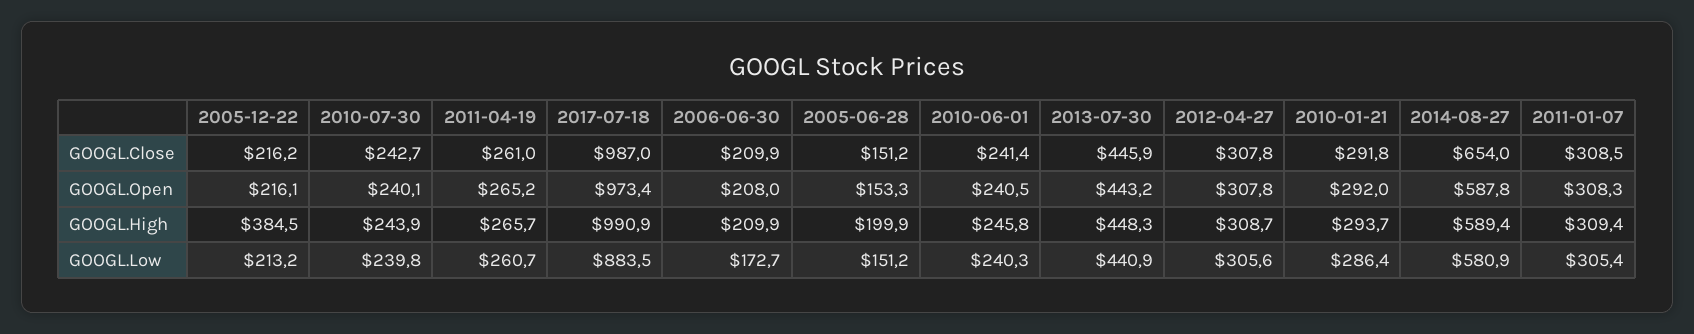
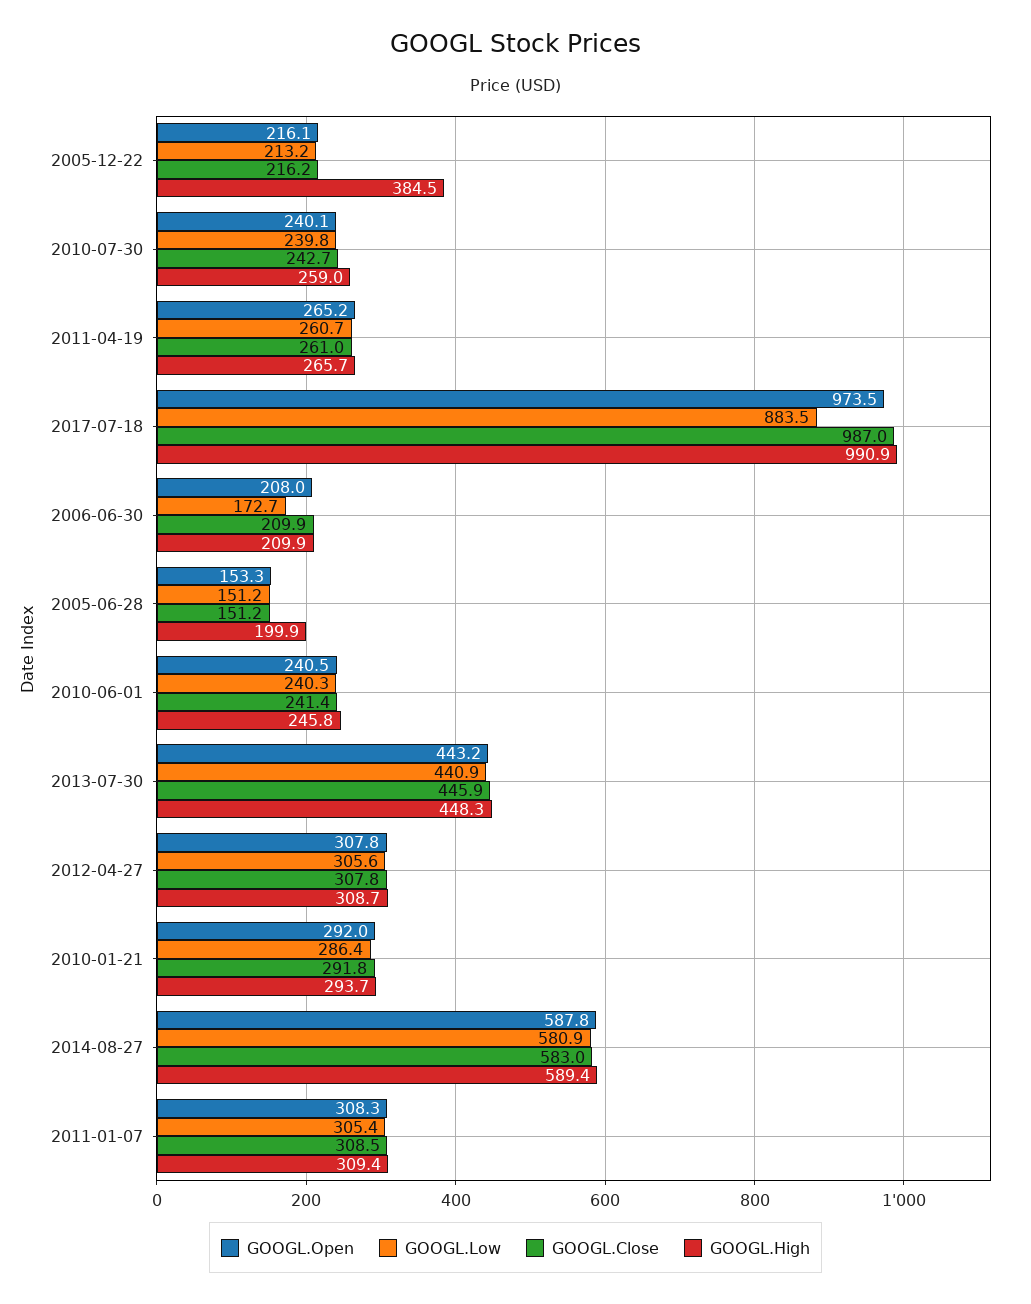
  {
    "GOOGL.Close": {
      "2005-12-22": 216.2,
      "2010-07-30": 242.7,
      "2011-04-19": 261,
      "2017-07-18": 987,
      "2006-06-30": 209.9,
      "2005-06-28": 151.2,
      "2010-06-01": 241.4,
      "2013-07-30": 445.9,
      "2012-04-27": 307.8,
      "2010-01-21": 291.8,
-     "2014-08-27": 654,
+     "2014-08-27": 583,
      "2011-01-07": 308.5
    },
    "GOOGL.Open": {
      "2005-12-22": 216.1,
      "2010-07-30": 240.1,
      "2011-04-19": 265.2,
-     "2017-07-18": 973.4,
+     "2017-07-18": 973.5,
      "2006-06-30": 208,
      "2005-06-28": 153.3,
      "2010-06-01": 240.5,
      "2013-07-30": 443.2,
      "2012-04-27": 307.8,
      "2010-01-21": 292,
      "2014-08-27": 587.8,
      "2011-01-07": 308.3
    },
    "GOOGL.High": {
      "2005-12-22": 384.5,
-     "2010-07-30": 243.9,
+     "2010-07-30": 259,
      "2011-04-19": 265.7,
      "2017-07-18": 990.9,
      "2006-06-30": 209.9,
      "2005-06-28": 199.9,
      "2010-06-01": 245.8,
      "2013-07-30": 448.3,
      "2012-04-27": 308.7,
      "2010-01-21": 293.7,
      "2014-08-27": 589.4,
      "2011-01-07": 309.4
    },
    "GOOGL.Low": {
      "2005-12-22": 213.2,
      "2010-07-30": 239.8,
      "2011-04-19": 260.7,
      "2017-07-18": 883.5,
      "2006-06-30": 172.7,
      "2005-06-28": 151.2,
      "2010-06-01": 240.3,
      "2013-07-30": 440.9,
      "2012-04-27": 305.6,
      "2010-01-21": 286.4,
      "2014-08-27": 580.9,
      "2011-01-07": 305.4
    }
  }

